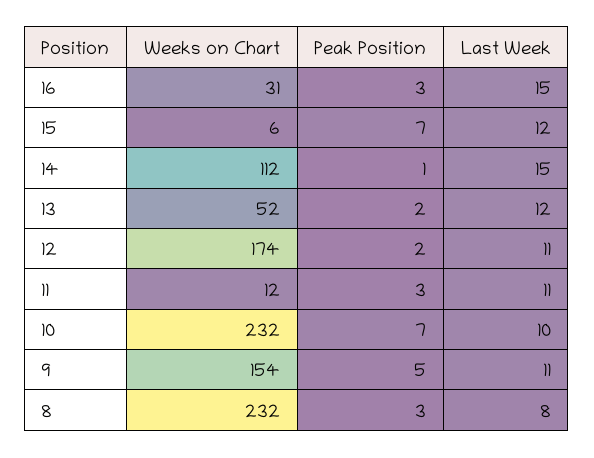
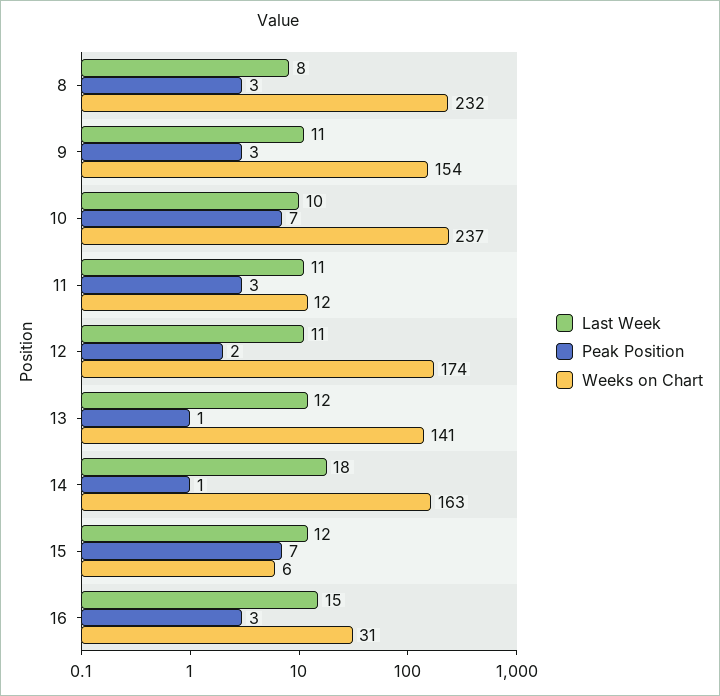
  {
    "Weeks on Chart": {
      "16": 31,
      "15": 6,
-     "14": 112,
+     "14": 163,
-     "13": 52,
+     "13": 141,
      "12": 174,
      "11": 12,
-     "10": 232,
+     "10": 237,
      "9": 154,
      "8": 232
    },
    "Peak Position": {
      "16": 3,
      "15": 7,
      "14": 1,
-     "13": 2,
+     "13": 1,
      "12": 2,
      "11": 3,
      "10": 7,
-     "9": 5,
+     "9": 3,
      "8": 3
    },
    "Last Week": {
      "16": 15,
      "15": 12,
-     "14": 15,
+     "14": 18,
      "13": 12,
      "12": 11,
      "11": 11,
      "10": 10,
      "9": 11,
      "8": 8
    }
  }

